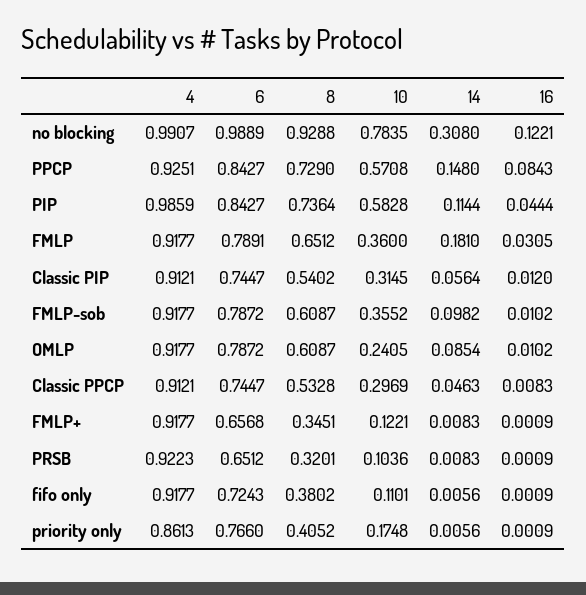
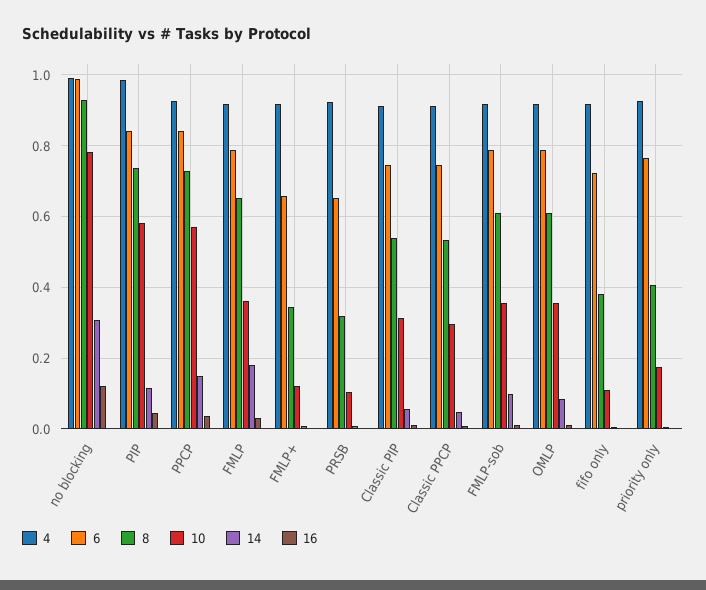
  {
    "4": {
      "no blocking": 0.9907,
      "PPCP": 0.9251,
      "PIP": 0.9859,
      "FMLP": 0.9177,
      "Classic PIP": 0.9121,
      "FMLP-sob": 0.9177,
      "OMLP": 0.9177,
      "Classic PPCP": 0.9121,
      "FMLP+": 0.9177,
      "PRSB": 0.9223,
      "fifo only": 0.9177,
-     "priority only": 0.8613
+     "priority only": 0.92
    },
    "6": {
      "no blocking": 0.9889,
      "PPCP": 0.8427,
      "PIP": 0.8427,
      "FMLP": 0.7891,
      "Classic PIP": 0.7447,
      "FMLP-sob": 0.7872,
      "OMLP": 0.7872,
      "Classic PPCP": 0.7447,
      "FMLP+": 0.6568,
      "PRSB": 0.6512,
      "fifo only": 0.7243,
      "priority only": 0.766
    },
    "8": {
      "no blocking": 0.9288,
      "PPCP": 0.729,
      "PIP": 0.7364,
      "FMLP": 0.6512,
      "Classic PIP": 0.5402,
      "FMLP-sob": 0.6087,
      "OMLP": 0.6087,
      "Classic PPCP": 0.5328,
      "FMLP+": 0.3451,
      "PRSB": 0.3201,
      "fifo only": 0.3802,
      "priority only": 0.4052
    },
    "10": {
      "no blocking": 0.7835,
      "PPCP": 0.5708,
      "PIP": 0.5828,
      "FMLP": 0.36,
      "Classic PIP": 0.3145,
      "FMLP-sob": 0.3552,
-     "OMLP": 0.2405,
+     "OMLP": 0.36,
      "Classic PPCP": 0.2969,
      "FMLP+": 0.1221,
      "PRSB": 0.1036,
      "fifo only": 0.1101,
      "priority only": 0.1748
    },
    "14": {
      "no blocking": 0.308,
      "PPCP": 0.148,
      "PIP": 0.1144,
      "FMLP": 0.181,
      "Classic PIP": 0.0564,
      "FMLP-sob": 0.0982,
      "OMLP": 0.0854,
      "Classic PPCP": 0.0463,
      "FMLP+": 0.0083,
      "PRSB": 0.0083,
      "fifo only": 0.0056,
      "priority only": 0.0056
    },
    "16": {
      "no blocking": 0.1221,
-     "PPCP": 0.0843,
+     "PPCP": 0.04,
      "PIP": 0.0444,
      "FMLP": 0.0305,
      "Classic PIP": 0.012,
      "FMLP-sob": 0.0102,
      "OMLP": 0.0102,
      "Classic PPCP": 0.0083,
      "FMLP+": 0.0009,
      "PRSB": 0.0009,
      "fifo only": 0.0009,
      "priority only": 0.0009
    }
  }

